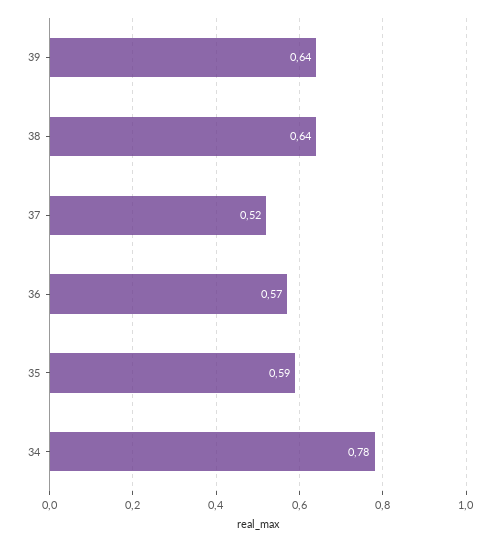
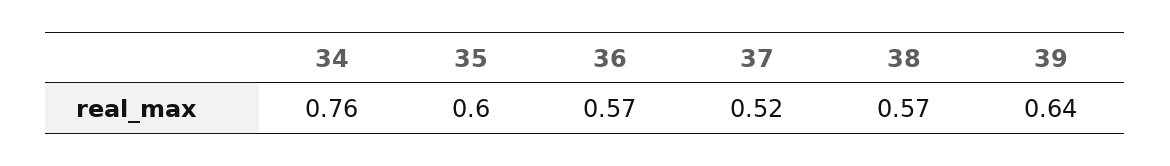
  {
    "39": 0.64,
-   "38": 0.64,
+   "38": 0.57,
    "37": 0.52,
    "36": 0.57,
-   "35": 0.59,
+   "35": 0.6,
-   "34": 0.78
+   "34": 0.76
  }

